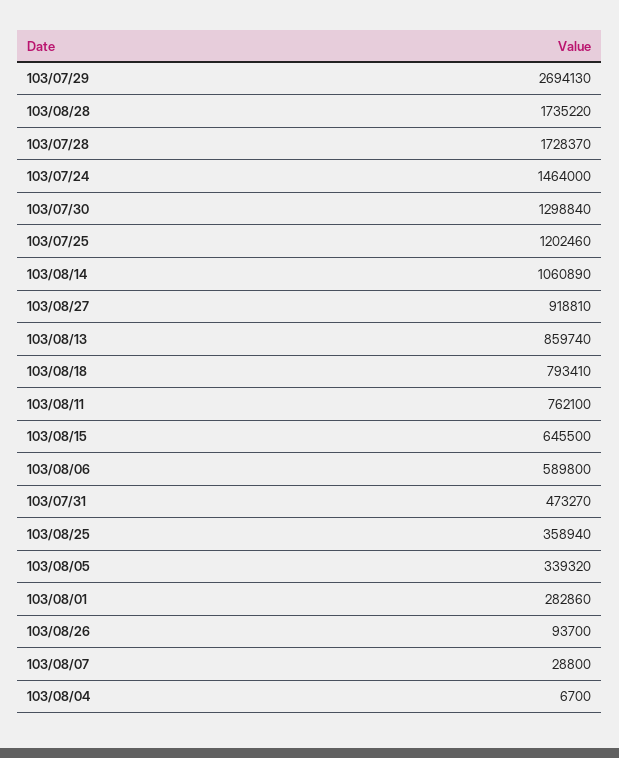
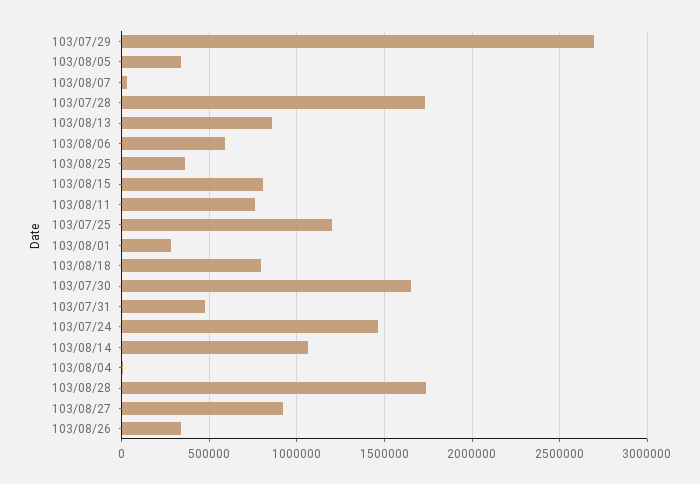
  {
    "103/07/29": 2694130,
    "103/08/28": 1735220,
    "103/07/28": 1728370,
    "103/07/24": 1464000,
-   "103/07/30": 1298840,
+   "103/07/30": 1650000,
    "103/07/25": 1202460,
    "103/08/14": 1060890,
    "103/08/27": 918810,
    "103/08/13": 859740,
    "103/08/18": 793410,
    "103/08/11": 762100,
-   "103/08/15": 645500,
+   "103/08/15": 800000,
    "103/08/06": 589800,
    "103/07/31": 473270,
    "103/08/25": 358940,
    "103/08/05": 339320,
    "103/08/01": 282860,
-   "103/08/26": 93700,
+   "103/08/26": 350000,
    "103/08/07": 28800,
    "103/08/04": 6700
  }

